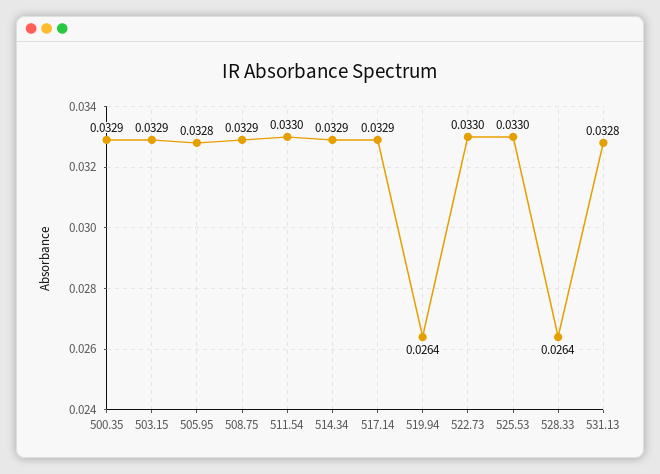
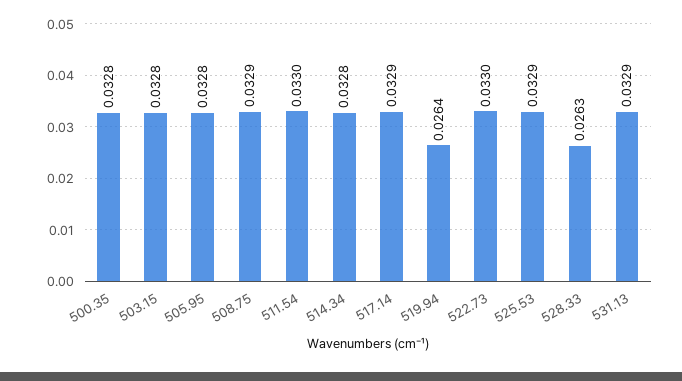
  {
-   "500.35": 0.0329,
+   "500.35": 0.0328,
-   "503.15": 0.0329,
+   "503.15": 0.0328,
    "505.95": 0.0328,
    "508.75": 0.0329,
    "511.54": 0.033,
-   "514.34": 0.0329,
+   "514.34": 0.0328,
    "517.14": 0.0329,
    "519.94": 0.0264,
    "522.73": 0.033,
-   "525.53": 0.033,
+   "525.53": 0.0329,
-   "528.33": 0.0264,
+   "528.33": 0.0263,
-   "531.13": 0.0328
+   "531.13": 0.0329
  }

